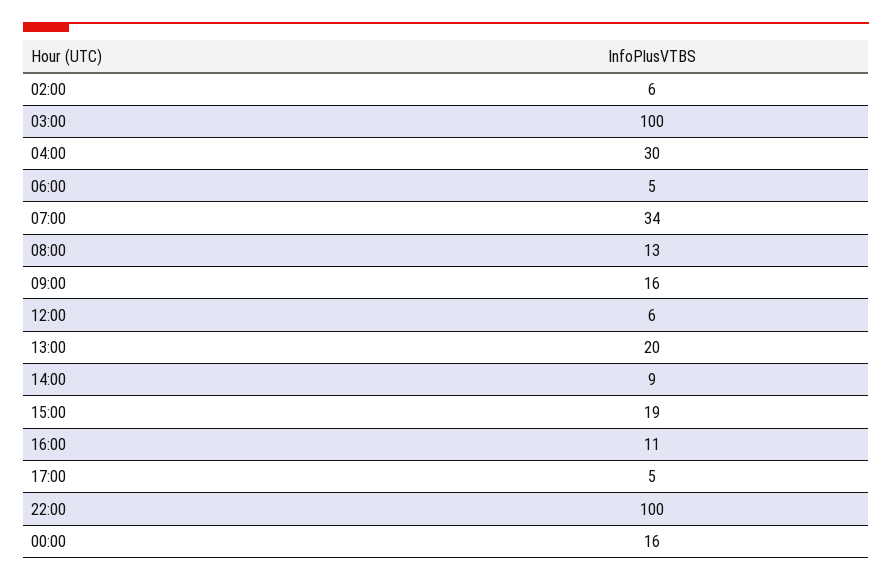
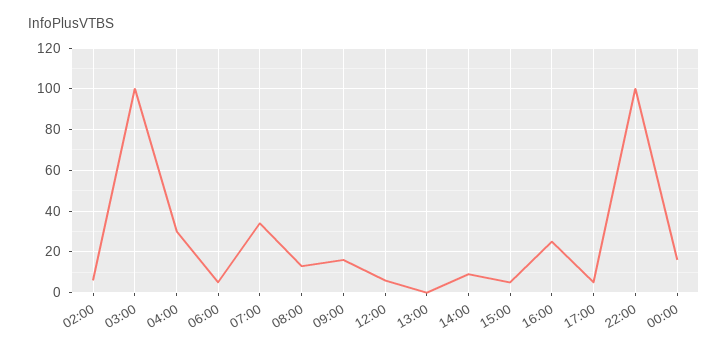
  {
    "02:00": 6,
    "03:00": 100,
    "04:00": 30,
    "06:00": 5,
    "07:00": 34,
    "08:00": 13,
    "09:00": 16,
    "12:00": 6,
-   "13:00": 20,
+   "13:00": 0,
    "14:00": 9,
-   "15:00": 19,
+   "15:00": 5,
-   "16:00": 11,
+   "16:00": 25,
    "17:00": 5,
    "22:00": 100,
    "00:00": 16
  }

